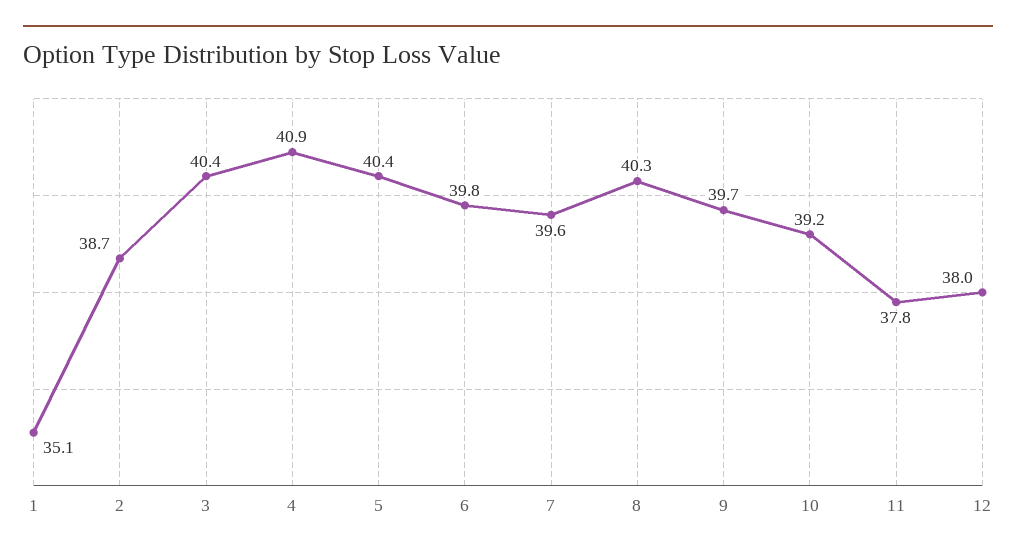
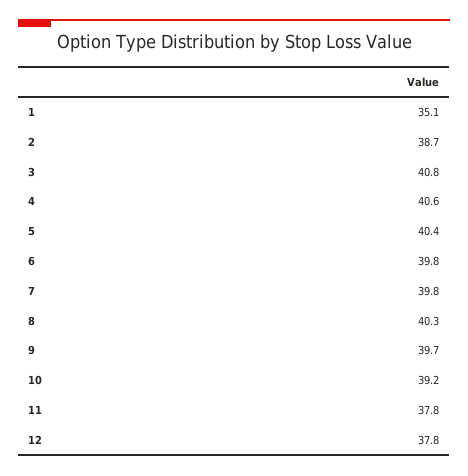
  {
    "1": 35.1,
    "2": 38.7,
-   "3": 40.4,
+   "3": 40.8,
-   "4": 40.9,
+   "4": 40.6,
    "5": 40.4,
    "6": 39.8,
-   "7": 39.6,
+   "7": 39.8,
    "8": 40.3,
    "9": 39.7,
    "10": 39.2,
    "11": 37.8,
-   "12": 38
+   "12": 37.8
  }

